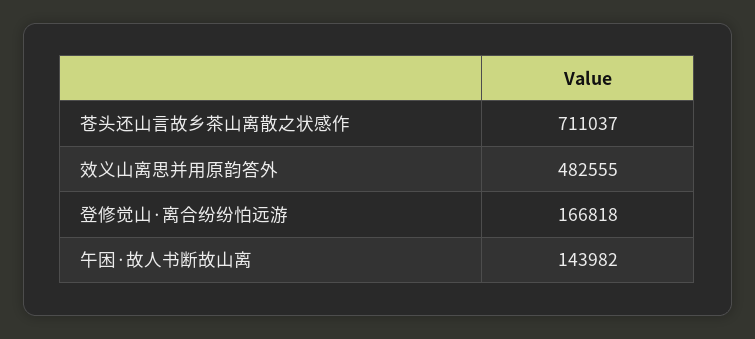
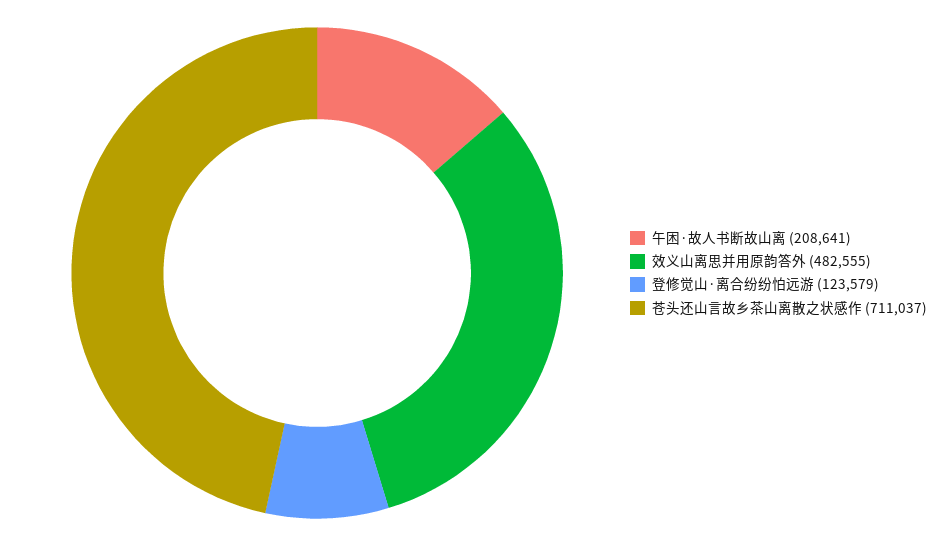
  {
    "苍头还山言故乡茶山离散之状感作": 711037,
    "效义山离思并用原韵答外": 482555,
-   "登修觉山·离合纷纷怕远游": 166818,
+   "登修觉山·离合纷纷怕远游": 123579,
-   "午困·故人书断故山离": 143982
+   "午困·故人书断故山离": 208641
  }

